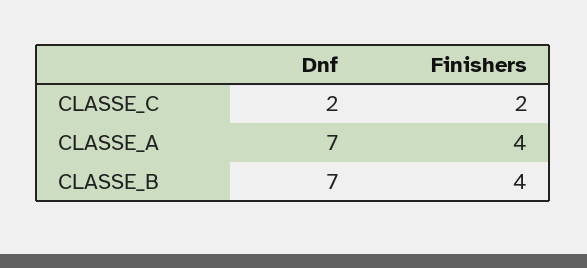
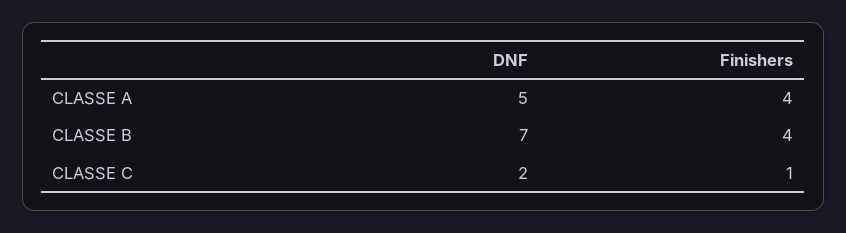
  {
    "Dnf": {
      "CLASSE_C": 2,
-     "CLASSE_A": 7,
+     "CLASSE_A": 5,
      "CLASSE_B": 7
    },
    "Finishers": {
-     "CLASSE_C": 2,
+     "CLASSE_C": 1,
      "CLASSE_A": 4,
      "CLASSE_B": 4
    }
  }

